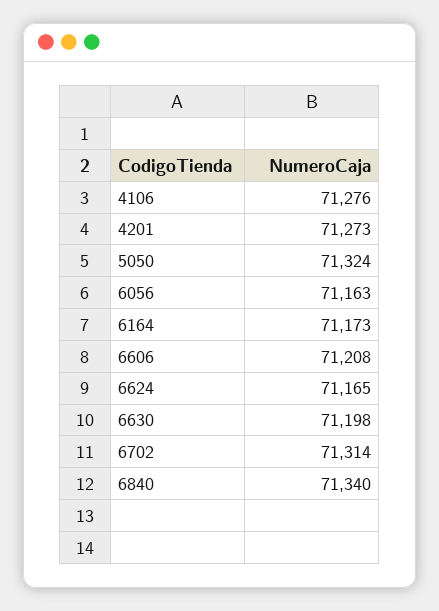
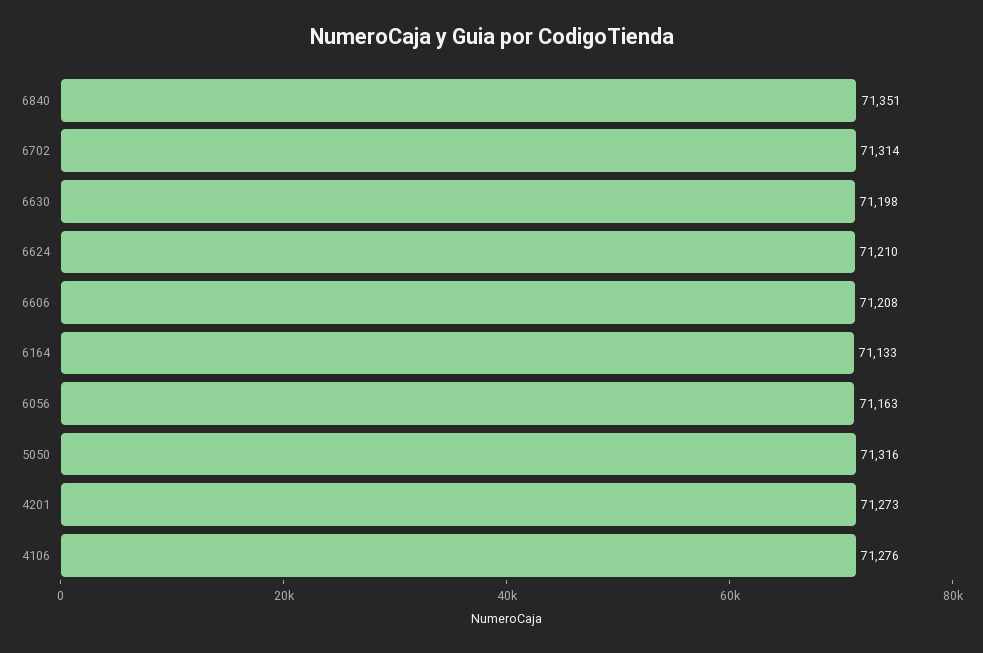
  {
    "4106": 71276,
    "4201": 71273,
-   "5050": 71324,
+   "5050": 71316,
    "6056": 71163,
-   "6164": 71173,
+   "6164": 71133,
    "6606": 71208,
-   "6624": 71165,
+   "6624": 71210,
    "6630": 71198,
    "6702": 71314,
-   "6840": 71340
+   "6840": 71351
  }

